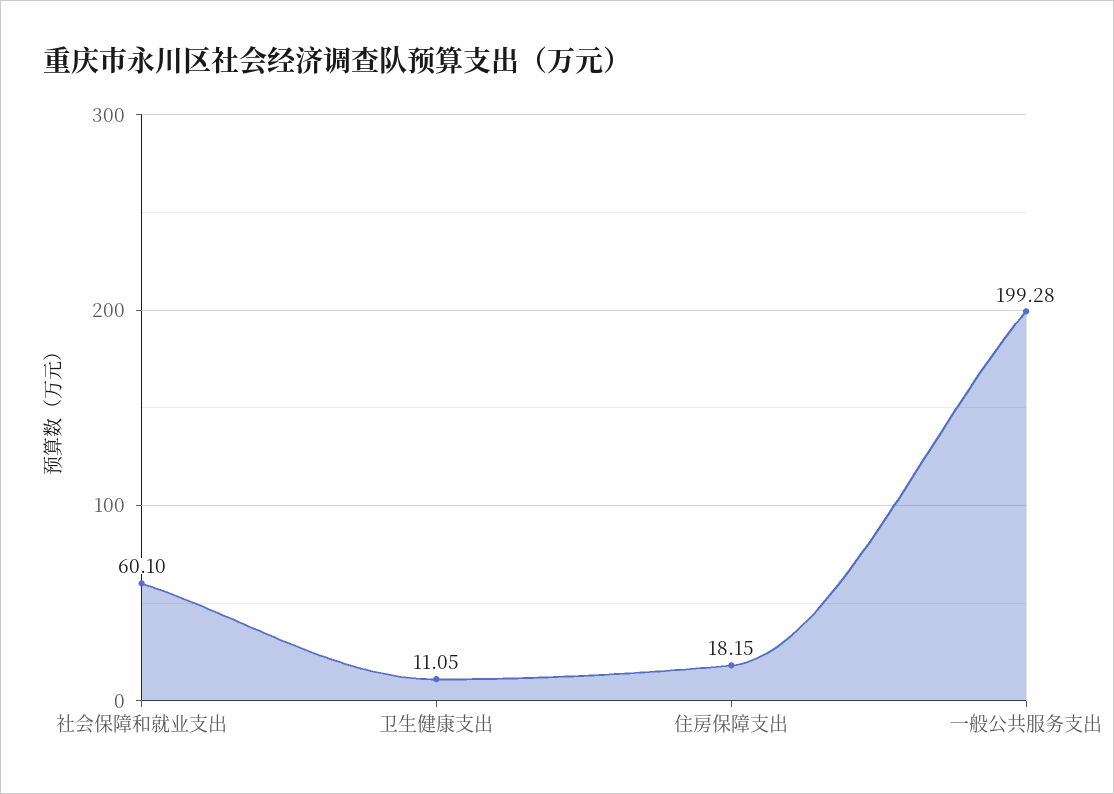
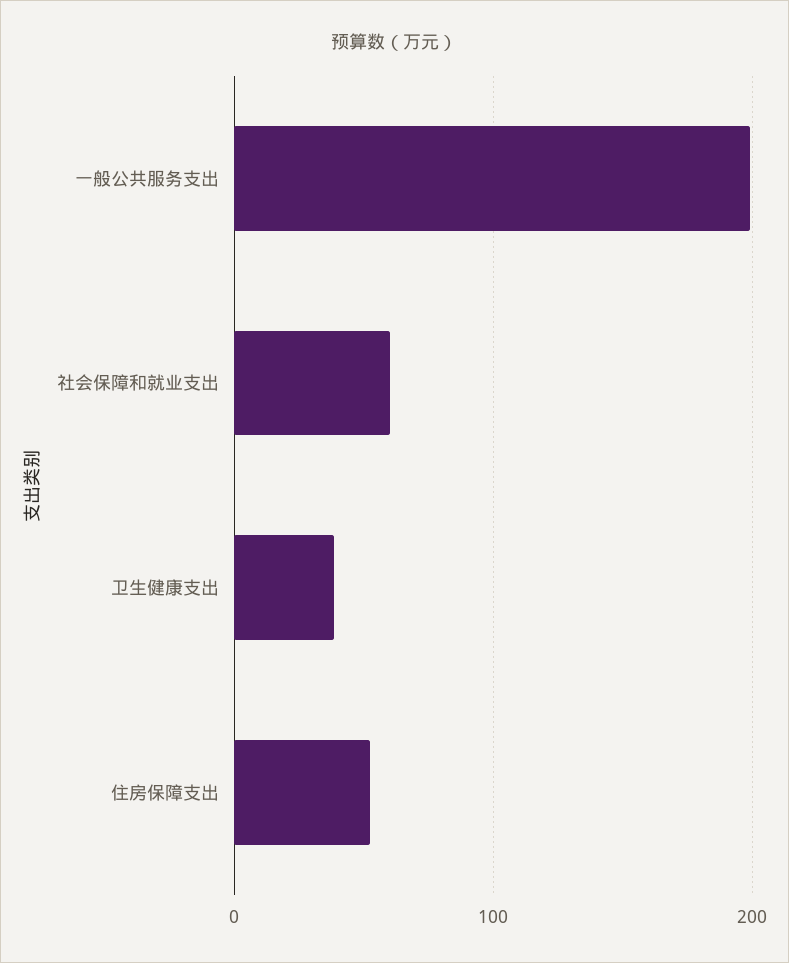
  {
    "社会保障和就业支出": 60.1,
-   "卫生健康支出": 11.05,
+   "卫生健康支出": 40,
-   "住房保障支出": 18.15,
+   "住房保障支出": 50,
    "一般公共服务支出": 199.28
  }

